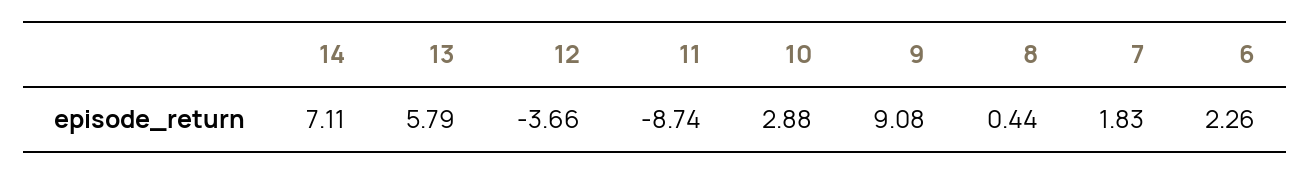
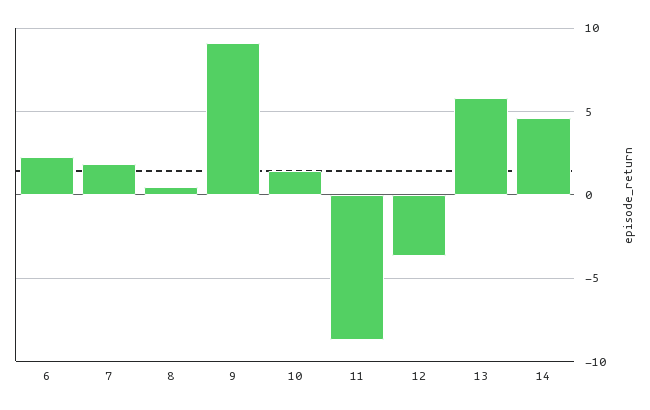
  {
-   "14": 7.11,
+   "14": 4.5,
    "13": 5.79,
    "12": -3.66,
    "11": -8.74,
-   "10": 2.88,
+   "10": 1.5,
    "9": 9.08,
    "8": 0.44,
    "7": 1.83,
    "6": 2.26
  }

